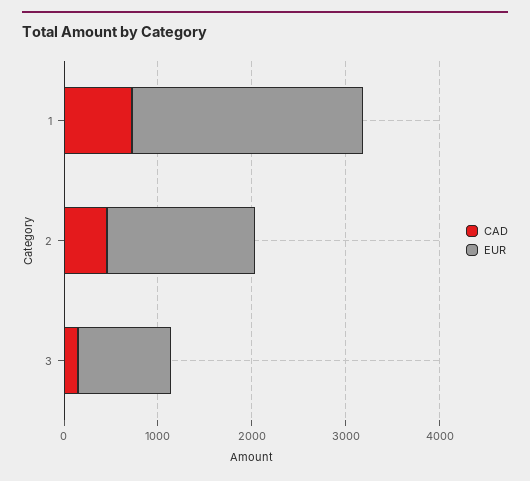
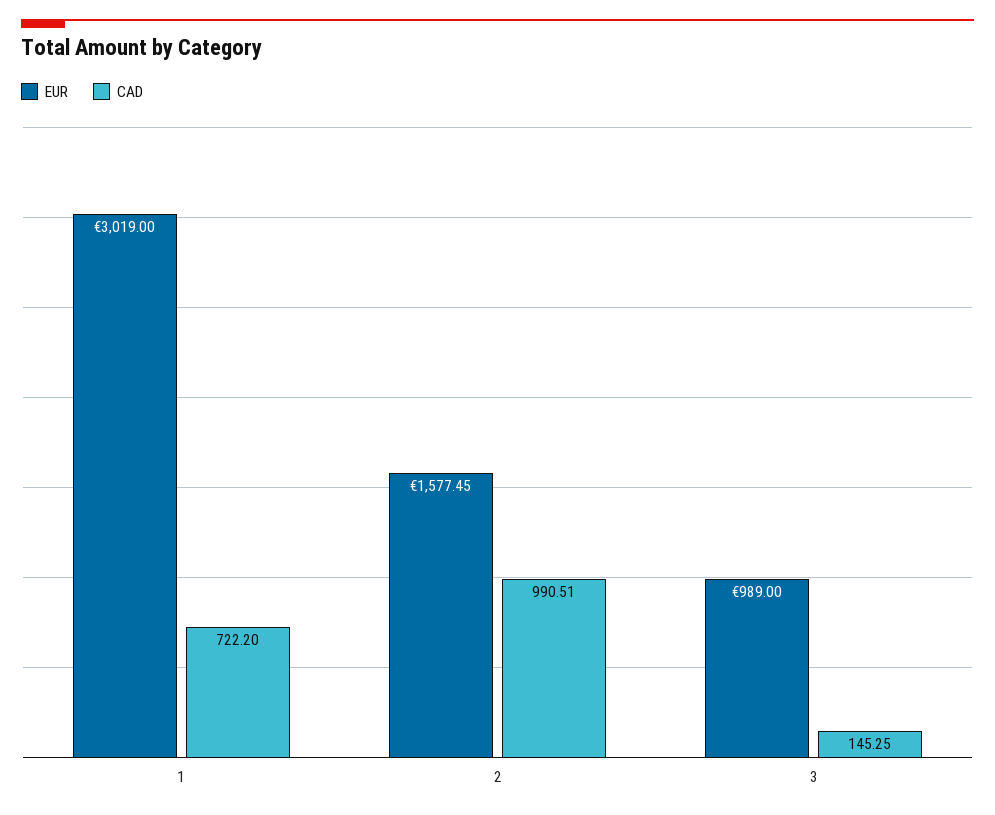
  {
    "CAD": {
      "1": 722.2,
-     "2": 400,
+     "2": 990.51,
      "3": 145.25
    },
    "EUR": {
-     "1": 2400,
+     "1": 3019,
      "2": 1577.45,
      "3": 989
    }
  }

